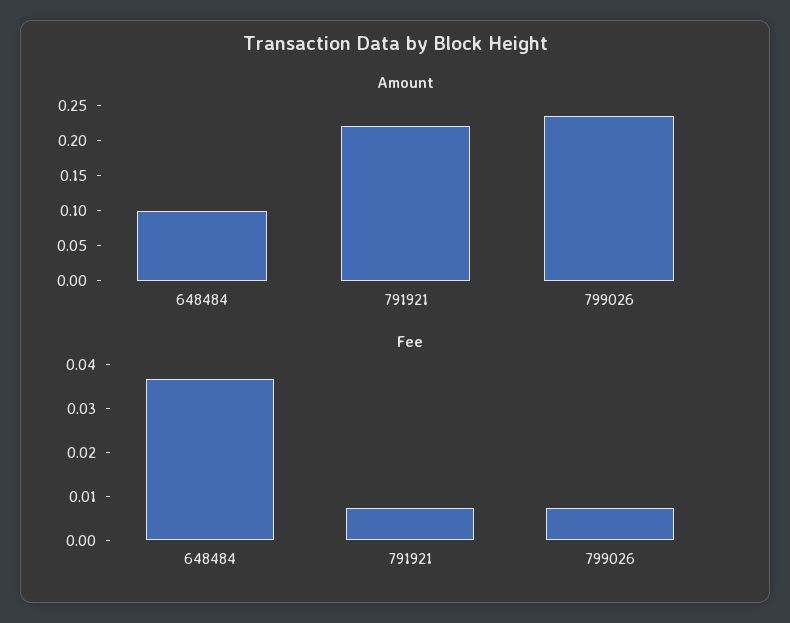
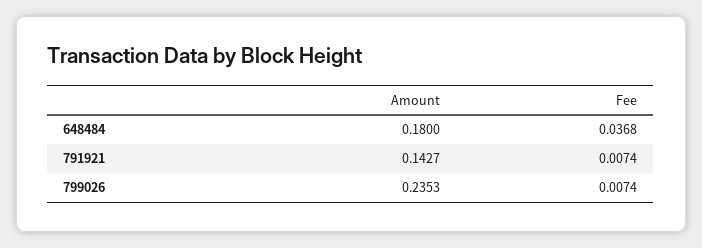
  {
    "Amount": {
-     "648484": 0.1,
+     "648484": 0.18,
-     "791921": 0.225,
+     "791921": 0.1427,
      "799026": 0.2353
    },
    "Fee": {
      "648484": 0.0368,
      "791921": 0.0074,
      "799026": 0.0074
    }
  }

